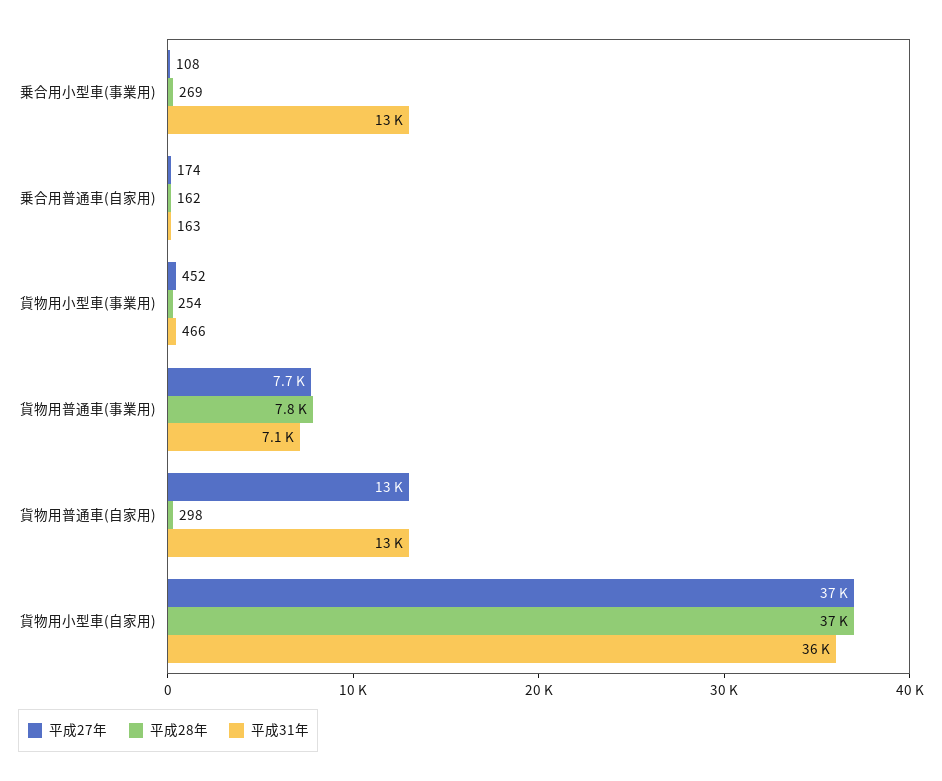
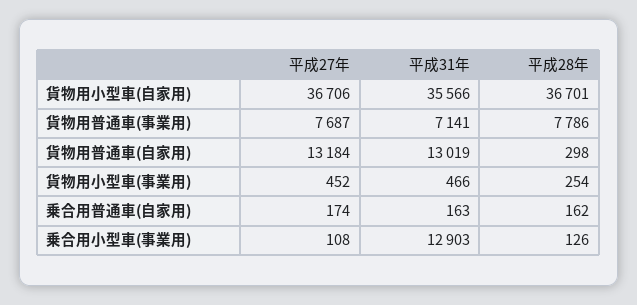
  {
    "平成27年": {
      "乗合用小型車(事業用)": 108,
      "乗合用普通車(自家用)": 174,
      "貨物用小型車(事業用)": 452,
      "貨物用普通車(事業用)": 7687,
      "貨物用普通車(自家用)": 13184,
      "貨物用小型車(自家用)": 36706
    },
    "平成28年": {
-     "乗合用小型車(事業用)": 269,
+     "乗合用小型車(事業用)": 126,
      "乗合用普通車(自家用)": 162,
      "貨物用小型車(事業用)": 254,
      "貨物用普通車(事業用)": 7786,
      "貨物用普通車(自家用)": 298,
      "貨物用小型車(自家用)": 36701
    },
    "平成31年": {
      "乗合用小型車(事業用)": 12903,
      "乗合用普通車(自家用)": 163,
      "貨物用小型車(事業用)": 466,
      "貨物用普通車(事業用)": 7141,
      "貨物用普通車(自家用)": 13019,
      "貨物用小型車(自家用)": 35566
    }
  }

